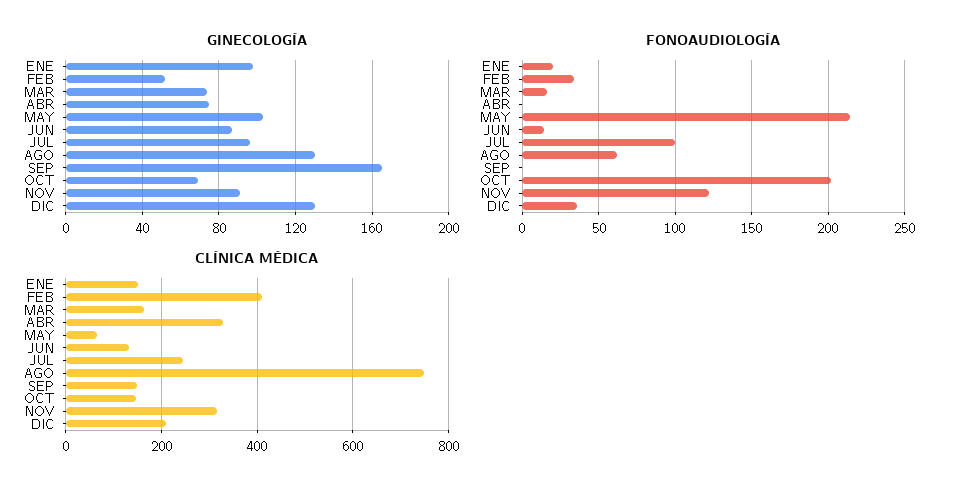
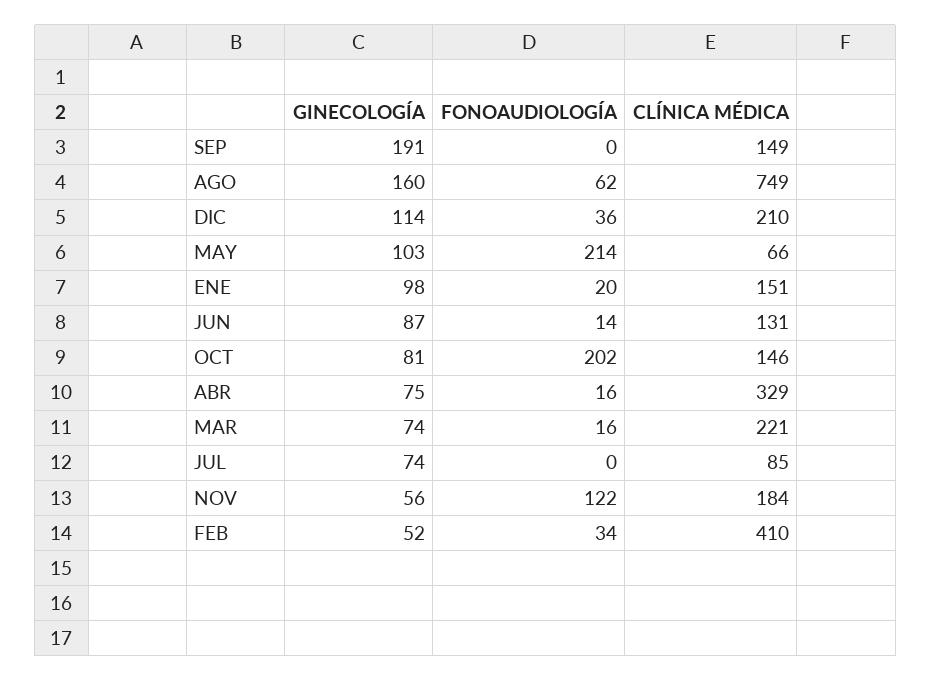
  {
    "GINECOLOGÍA": {
      "ENE": 98,
      "FEB": 52,
      "MAR": 74,
      "ABR": 75,
      "MAY": 103,
      "JUN": 87,
-     "JUL": 95,
+     "JUL": 74,
-     "AGO": 130,
+     "AGO": 160,
-     "SEP": 165,
+     "SEP": 191,
-     "OCT": 70,
+     "OCT": 81,
-     "NOV": 90,
+     "NOV": 56,
-     "DIC": 130
+     "DIC": 114
    },
    "FONOAUDIOLOGÍA": {
      "ENE": 20,
      "FEB": 34,
      "MAR": 16,
-     "ABR": 0,
+     "ABR": 16,
      "MAY": 214,
      "JUN": 14,
-     "JUL": 100,
+     "JUL": 0,
      "AGO": 62,
      "SEP": 0,
      "OCT": 202,
      "NOV": 122,
      "DIC": 36
    },
    "CLÍNICA MÉDICA": {
      "ENE": 151,
      "FEB": 410,
-     "MAR": 160,
+     "MAR": 221,
      "ABR": 329,
      "MAY": 66,
      "JUN": 131,
-     "JUL": 240,
+     "JUL": 85,
      "AGO": 749,
      "SEP": 149,
      "OCT": 146,
-     "NOV": 320,
+     "NOV": 184,
      "DIC": 210
    }
  }

